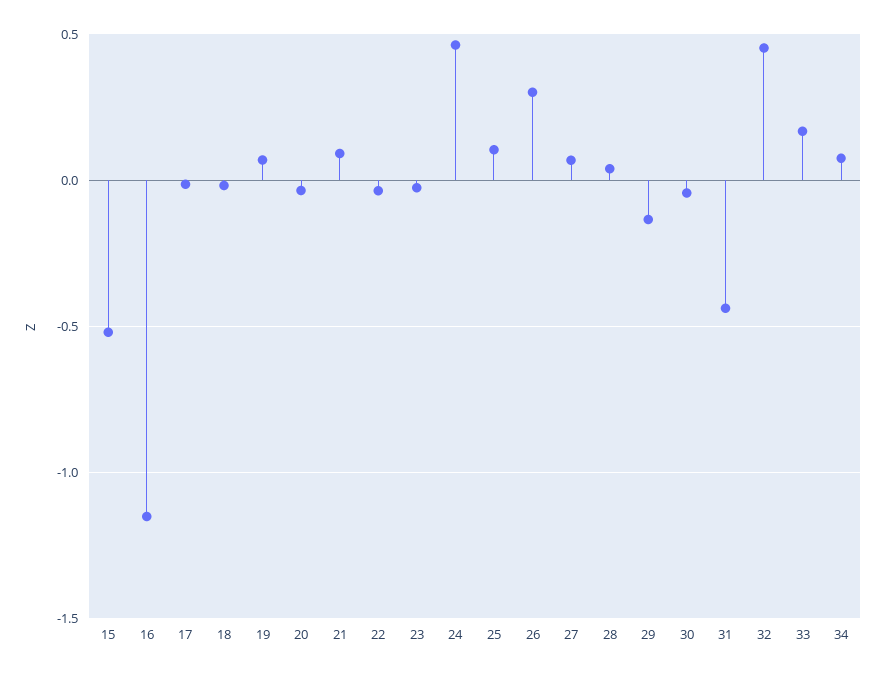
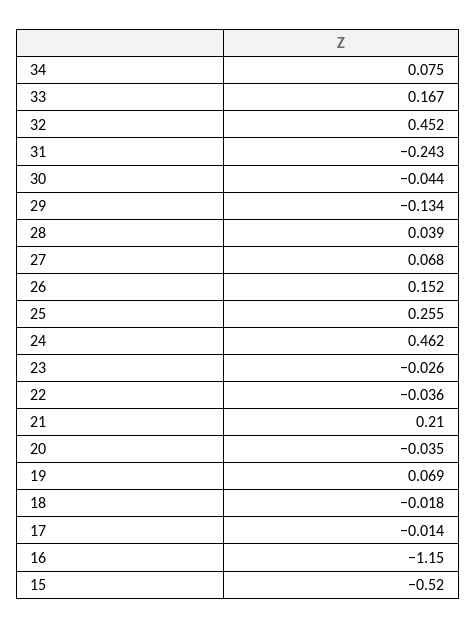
  {
    "15": -0.52,
    "16": -1.15,
    "17": -0.014,
    "18": -0.018,
    "19": 0.069,
    "20": -0.035,
-   "21": 0.1,
+   "21": 0.21,
    "22": -0.036,
    "23": -0.026,
    "24": 0.462,
-   "25": 0.1,
+   "25": 0.255,
-   "26": 0.3,
+   "26": 0.152,
    "27": 0.068,
    "28": 0.039,
    "29": -0.134,
    "30": -0.044,
-   "31": -0.45,
+   "31": -0.243,
    "32": 0.452,
    "33": 0.167,
    "34": 0.075
  }

